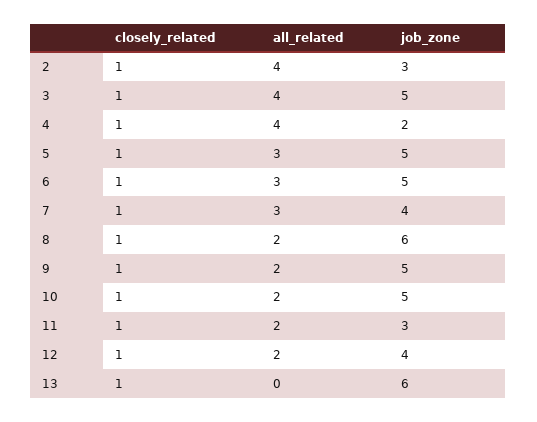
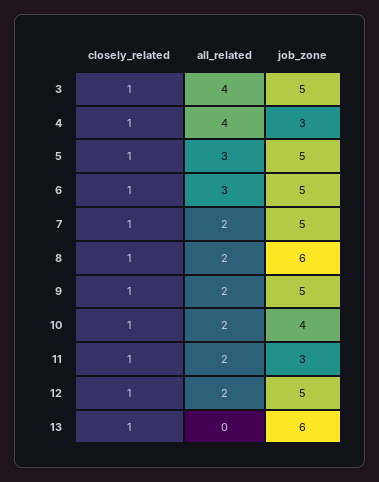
  {
    "closely_related": {
-     "2": 1,
      "3": 1,
      "4": 1,
      "5": 1,
      "6": 1,
      "7": 1,
      "8": 1,
      "9": 1,
      "10": 1,
      "11": 1,
      "12": 1,
      "13": 1
    },
    "all_related": {
-     "2": 4,
      "3": 4,
      "4": 4,
      "5": 3,
      "6": 3,
-     "7": 3,
+     "7": 2,
      "8": 2,
      "9": 2,
      "10": 2,
      "11": 2,
      "12": 2,
      "13": 0
    },
    "job_zone": {
-     "2": 3,
      "3": 5,
-     "4": 2,
+     "4": 3,
      "5": 5,
      "6": 5,
-     "7": 4,
+     "7": 5,
      "8": 6,
      "9": 5,
-     "10": 5,
+     "10": 4,
      "11": 3,
-     "12": 4,
+     "12": 5,
      "13": 6
    }
  }

